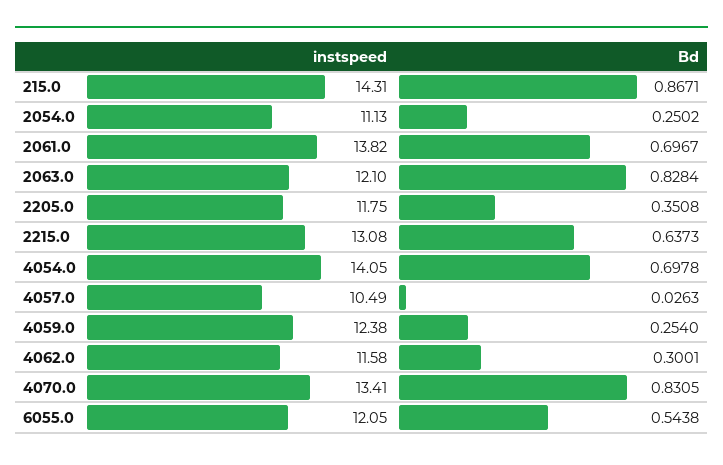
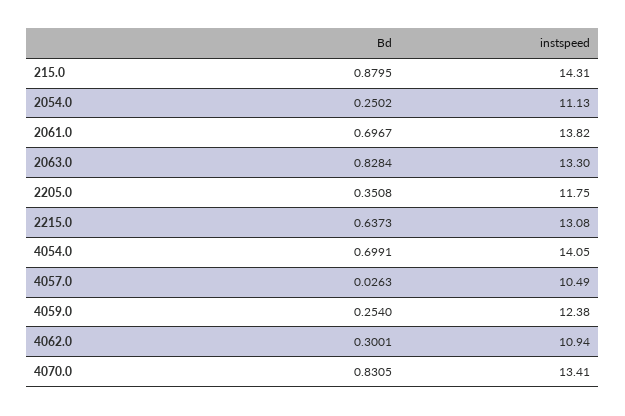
  {
    "instspeed": {
      "215.0": 14.31,
      "2054.0": 11.13,
      "2061.0": 13.82,
-     "2063.0": 12.1,
+     "2063.0": 13.3,
      "2205.0": 11.75,
      "2215.0": 13.08,
      "4054.0": 14.05,
      "4057.0": 10.49,
      "4059.0": 12.38,
-     "4062.0": 11.58,
+     "4062.0": 10.94,
-     "4070.0": 13.41,
+     "4070.0": 13.41
-     "6055.0": 12.05
    },
    "Bd": {
-     "215.0": 0.8671,
+     "215.0": 0.8795,
      "2054.0": 0.2502,
      "2061.0": 0.6967,
      "2063.0": 0.8284,
      "2205.0": 0.3508,
      "2215.0": 0.6373,
-     "4054.0": 0.6978,
+     "4054.0": 0.6991,
      "4057.0": 0.0263,
      "4059.0": 0.254,
      "4062.0": 0.3001,
-     "4070.0": 0.8305,
+     "4070.0": 0.8305
-     "6055.0": 0.5438
    }
  }

